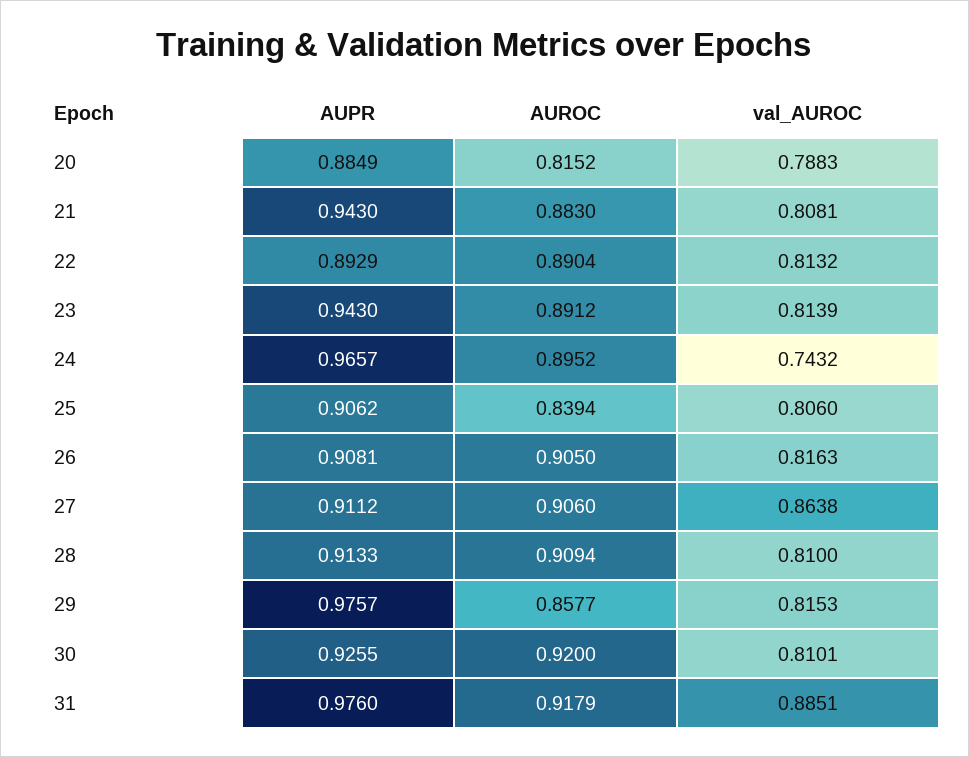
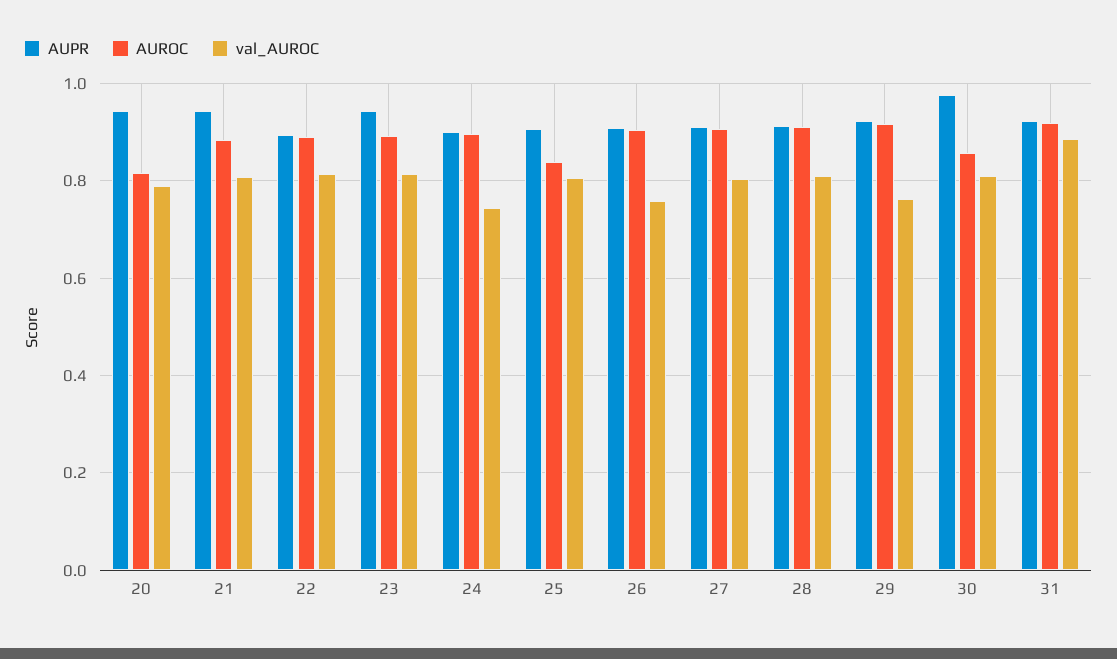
  {
    "AUPR": {
-     "20": 0.8849,
+     "20": 0.94,
      "21": 0.943,
      "22": 0.8929,
      "23": 0.943,
-     "24": 0.9657,
+     "24": 0.9,
      "25": 0.9062,
      "26": 0.9081,
      "27": 0.9112,
      "28": 0.9133,
-     "29": 0.9757,
+     "29": 0.92,
-     "30": 0.9255,
+     "30": 0.98,
-     "31": 0.976
+     "31": 0.92
    },
    "AUROC": {
      "20": 0.8152,
      "21": 0.883,
      "22": 0.8904,
      "23": 0.8912,
      "24": 0.8952,
      "25": 0.8394,
      "26": 0.905,
      "27": 0.906,
      "28": 0.9094,
-     "29": 0.8577,
+     "29": 0.92,
-     "30": 0.92,
+     "30": 0.86,
      "31": 0.9179
    },
    "val_AUROC": {
      "20": 0.7883,
      "21": 0.8081,
      "22": 0.8132,
      "23": 0.8139,
      "24": 0.7432,
      "25": 0.806,
-     "26": 0.8163,
+     "26": 0.76,
-     "27": 0.8638,
+     "27": 0.8,
      "28": 0.81,
-     "29": 0.8153,
+     "29": 0.76,
      "30": 0.8101,
      "31": 0.8851
    }
  }

